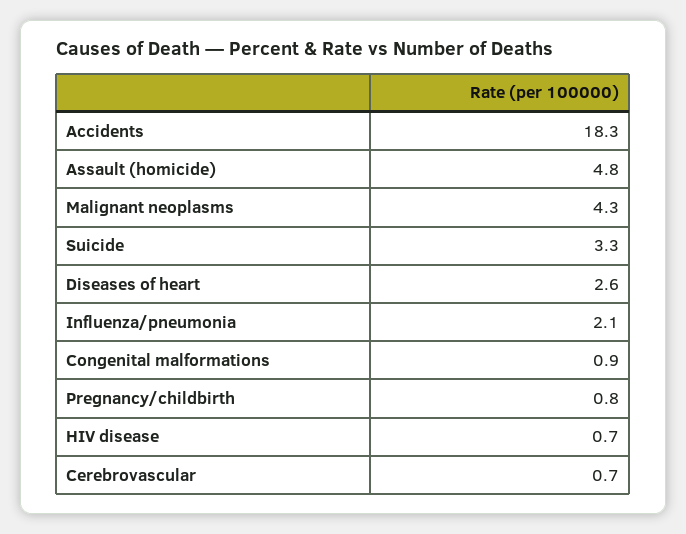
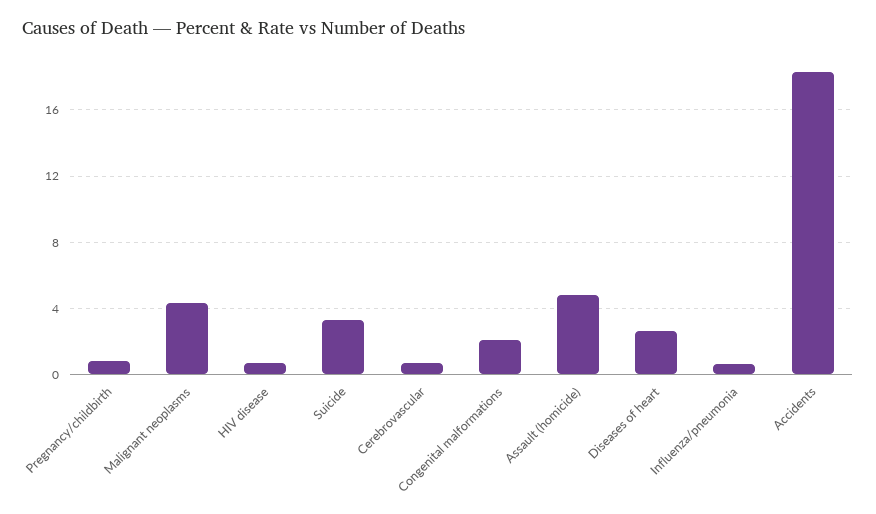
  {
    "Accidents": 18.3,
    "Assault (homicide)": 4.8,
    "Malignant neoplasms": 4.3,
    "Suicide": 3.3,
    "Diseases of heart": 2.6,
-   "Influenza/pneumonia": 2.1,
+   "Influenza/pneumonia": 0.5,
-   "Congenital malformations": 0.9,
+   "Congenital malformations": 2,
    "Pregnancy/childbirth": 0.8,
    "HIV disease": 0.7,
    "Cerebrovascular": 0.7
  }

